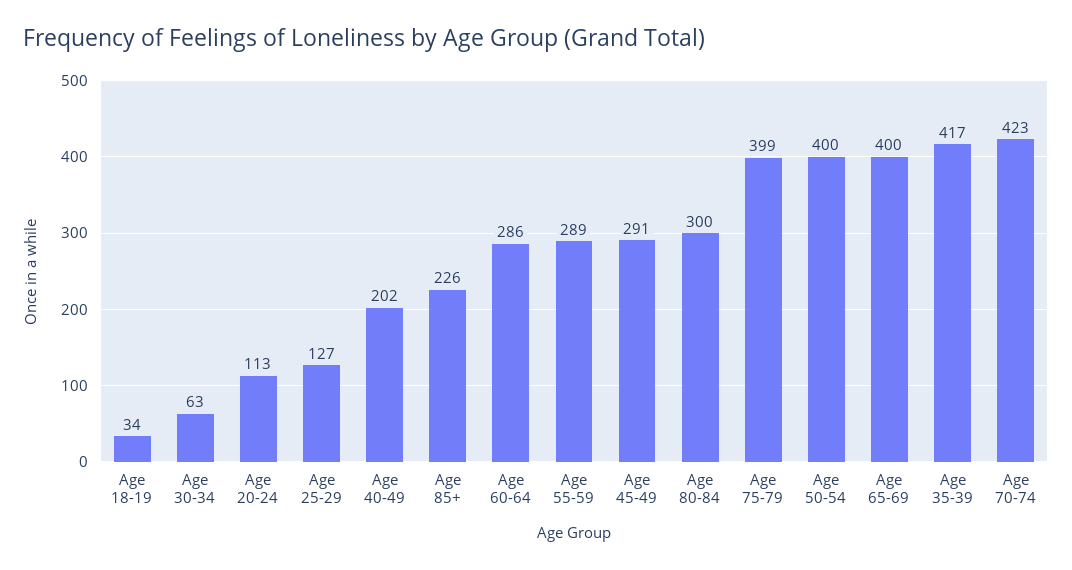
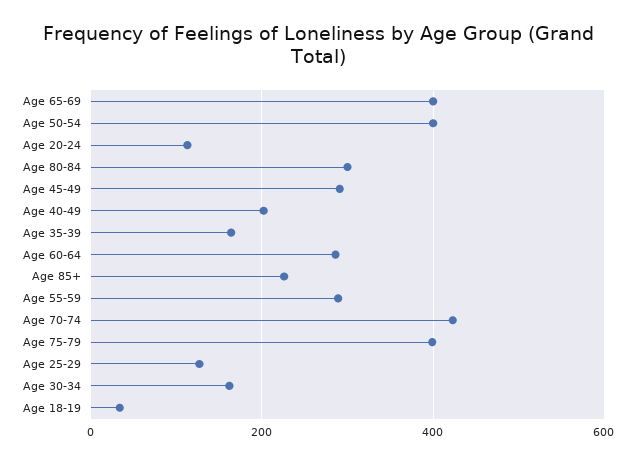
  {
    "Age 18-19": 34,
-   "Age 30-34": 63,
+   "Age 30-34": 160,
    "Age 20-24": 113,
    "Age 25-29": 127,
    "Age 40-49": 202,
    "Age 85+": 226,
    "Age 60-64": 286,
    "Age 55-59": 289,
    "Age 45-49": 291,
    "Age 80-84": 300,
    "Age 75-79": 399,
    "Age 50-54": 400,
    "Age 65-69": 400,
-   "Age 35-39": 417,
+   "Age 35-39": 160,
    "Age 70-74": 423
  }

